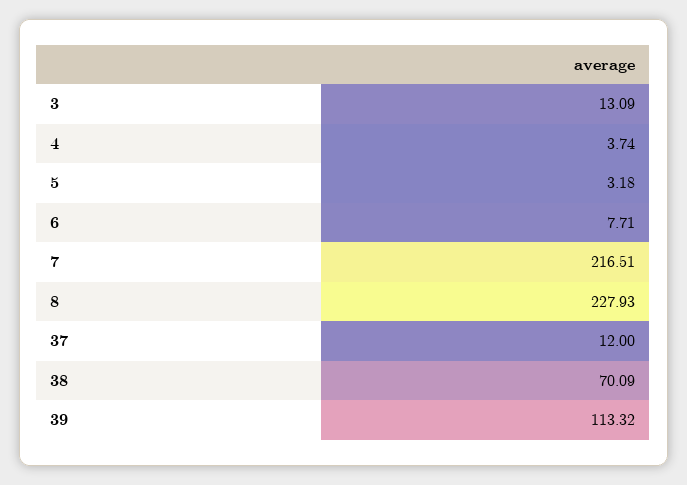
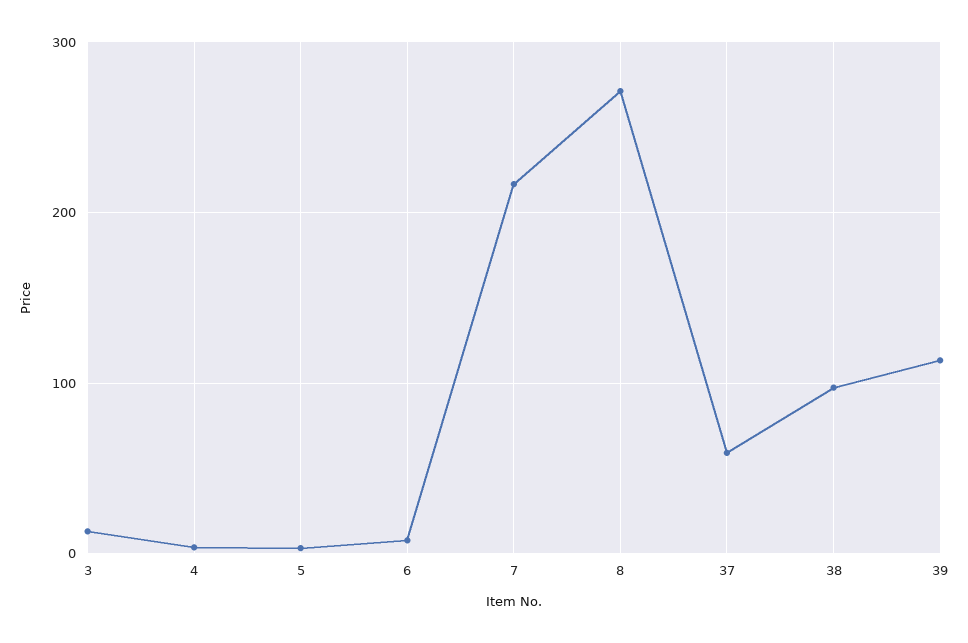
  {
    "3": 13.09,
    "4": 3.74,
    "5": 3.18,
    "6": 7.71,
    "7": 216.51,
-   "8": 227.93,
+   "8": 270,
-   "37": 12,
+   "37": 60,
-   "38": 70.09,
+   "38": 100,
    "39": 113.32
  }

